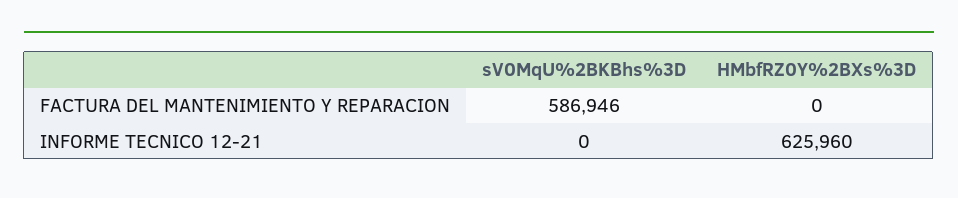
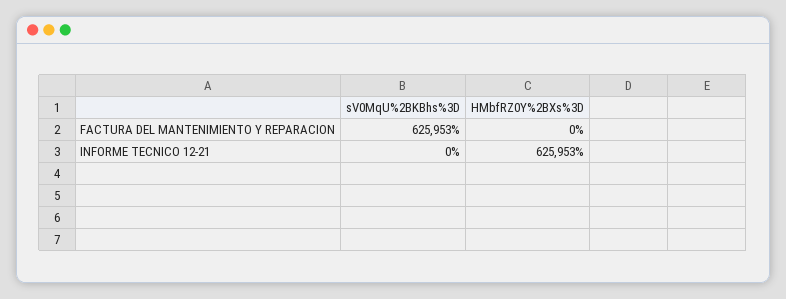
  {
    "sV0MqU%2BKBhs%3D": {
-     "FACTURA DEL MANTENIMIENTO Y REPARACION": 586946,
+     "FACTURA DEL MANTENIMIENTO Y REPARACION": 625953,
      "INFORME TECNICO 12-21": 0
    },
    "HMbfRZ0Y%2BXs%3D": {
      "FACTURA DEL MANTENIMIENTO Y REPARACION": 0,
-     "INFORME TECNICO 12-21": 625960
+     "INFORME TECNICO 12-21": 625953
    }
  }

